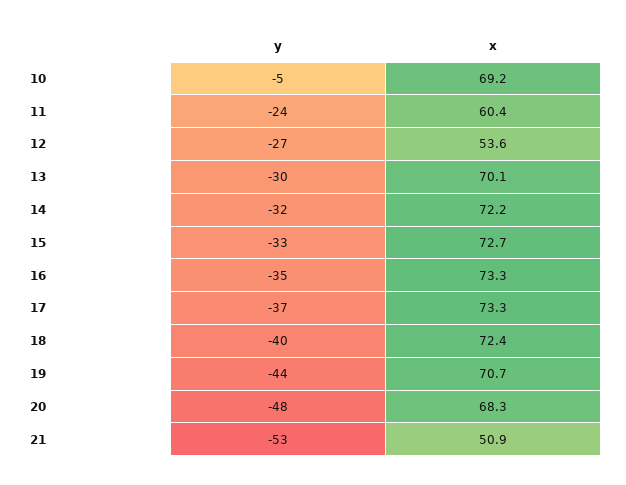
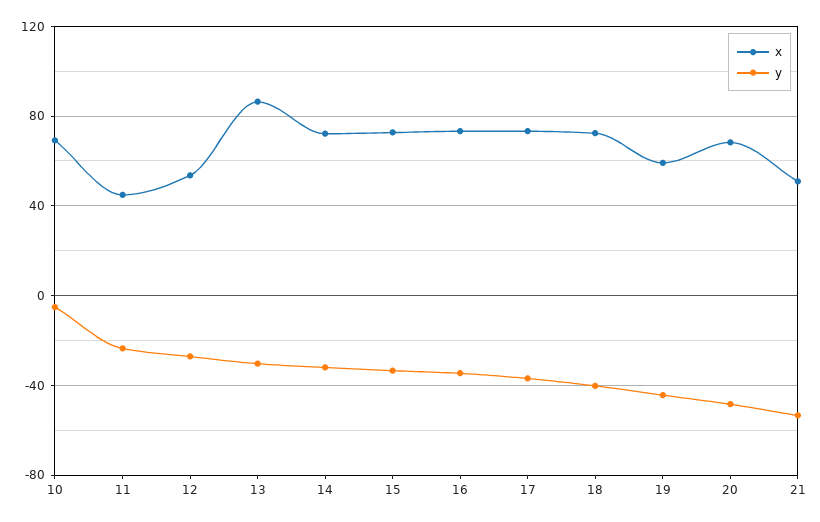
  {
    "y": {
      "10": -5,
      "11": -24,
      "12": -27,
      "13": -30,
      "14": -32,
      "15": -33,
      "16": -35,
      "17": -37,
      "18": -40,
      "19": -44,
      "20": -48,
      "21": -53
    },
    "x": {
      "10": 69.2,
-     "11": 60.4,
+     "11": 45,
      "12": 53.6,
-     "13": 70.1,
+     "13": 85,
      "14": 72.2,
      "15": 72.7,
      "16": 73.3,
      "17": 73.3,
      "18": 72.4,
-     "19": 70.7,
+     "19": 60,
      "20": 68.3,
      "21": 50.9
    }
  }

